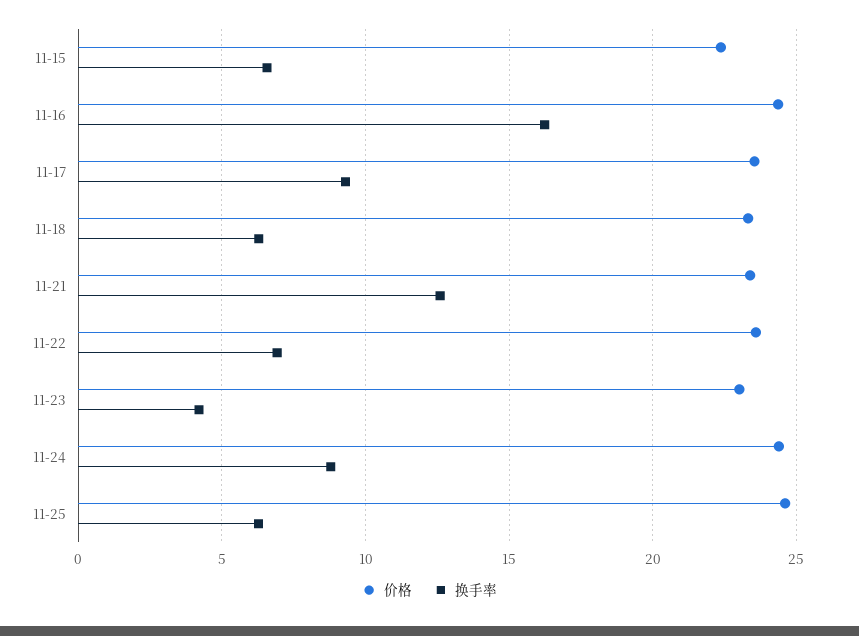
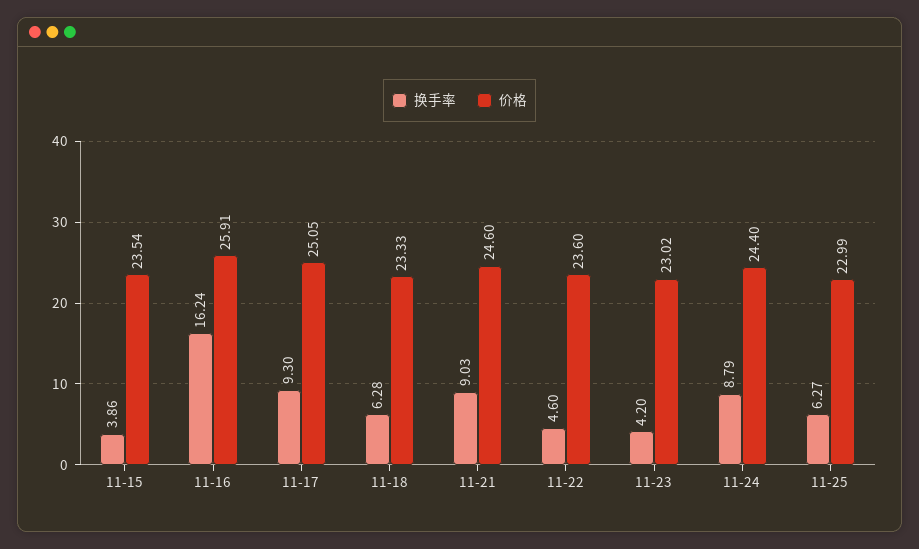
  {
    "价格": {
-     "11-15": 22.5,
+     "11-15": 23.54,
-     "11-16": 24.5,
+     "11-16": 25.91,
-     "11-17": 23.5,
+     "11-17": 25.05,
      "11-18": 23.33,
-     "11-21": 23.5,
+     "11-21": 24.6,
      "11-22": 23.6,
      "11-23": 23.02,
      "11-24": 24.4,
-     "11-25": 24.5
+     "11-25": 22.99
    },
    "换手率": {
-     "11-15": 6.5,
+     "11-15": 3.86,
      "11-16": 16.24,
      "11-17": 9.3,
      "11-18": 6.28,
-     "11-21": 12.5,
+     "11-21": 9.03,
-     "11-22": 7,
+     "11-22": 4.6,
      "11-23": 4.2,
      "11-24": 8.79,
      "11-25": 6.27
    }
  }

